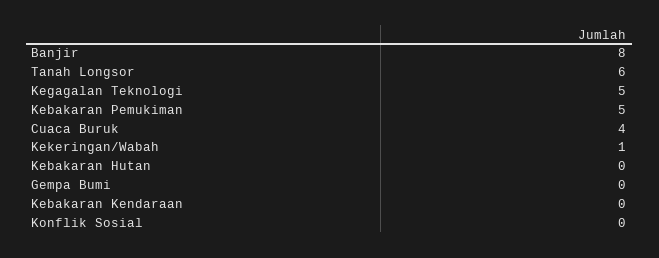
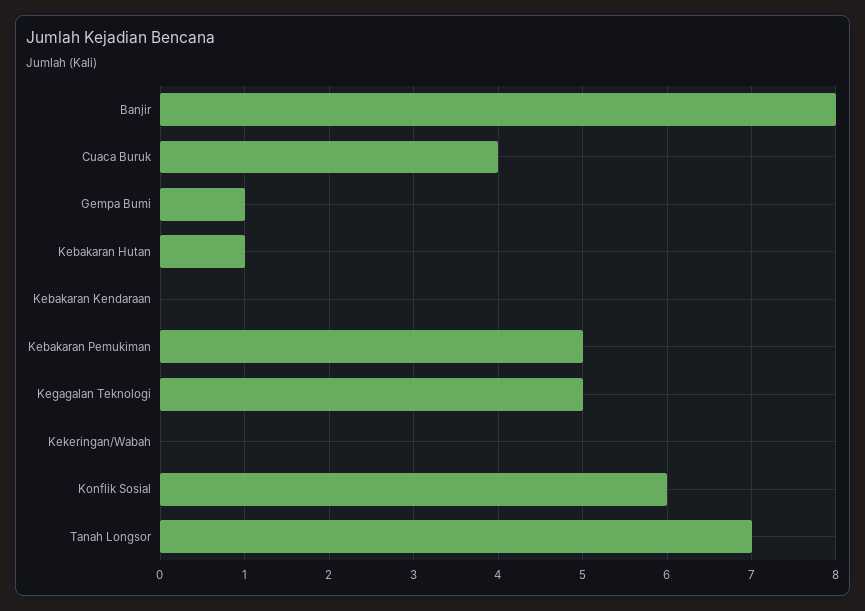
  {
    "Banjir": 8,
-   "Tanah Longsor": 6,
+   "Tanah Longsor": 7,
    "Kegagalan Teknologi": 5,
    "Kebakaran Pemukiman": 5,
    "Cuaca Buruk": 4,
-   "Kekeringan/Wabah": 1,
+   "Kekeringan/Wabah": 0,
-   "Kebakaran Hutan": 0,
+   "Kebakaran Hutan": 1,
-   "Gempa Bumi": 0,
+   "Gempa Bumi": 1,
    "Kebakaran Kendaraan": 0,
-   "Konflik Sosial": 0
+   "Konflik Sosial": 6
  }

